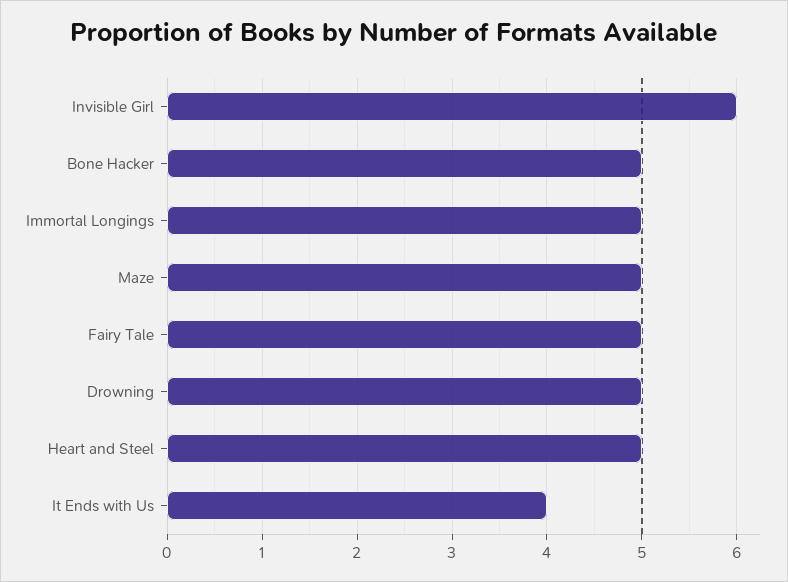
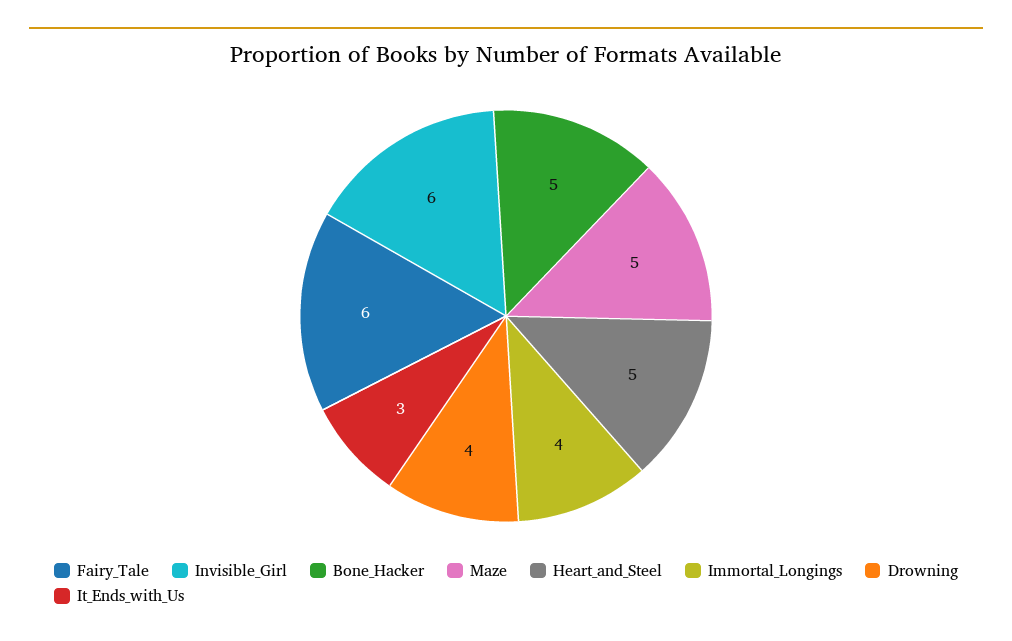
  {
    "Invisible Girl": 6,
    "Bone Hacker": 5,
-   "Immortal Longings": 5,
+   "Immortal Longings": 4,
    "Maze": 5,
-   "Fairy Tale": 5,
+   "Fairy Tale": 6,
-   "Drowning": 5,
+   "Drowning": 4,
    "Heart and Steel": 5,
-   "It Ends with Us": 4
+   "It Ends with Us": 3
  }

